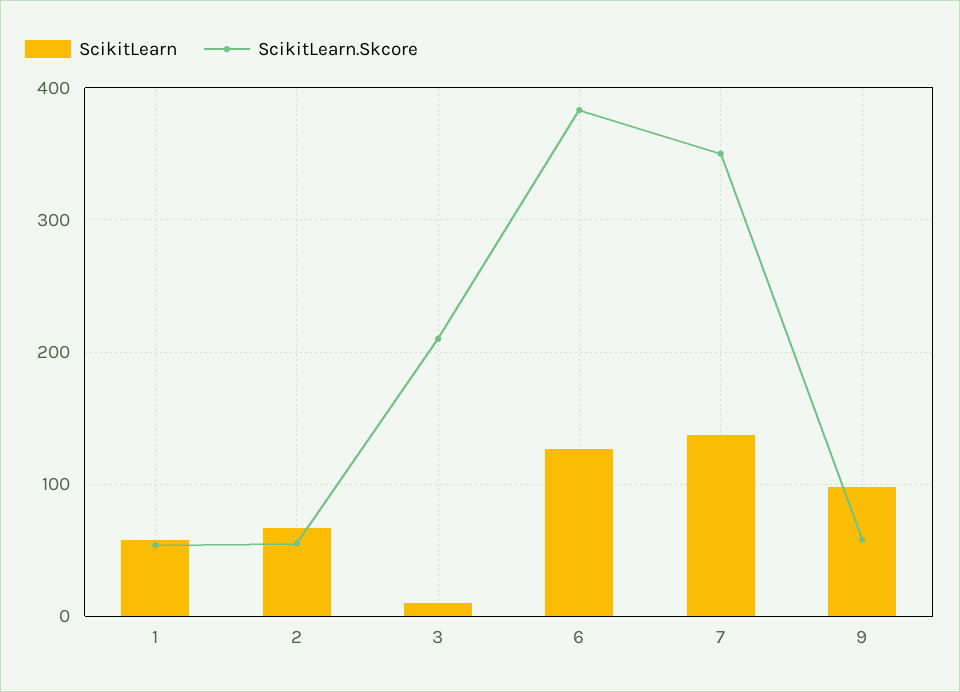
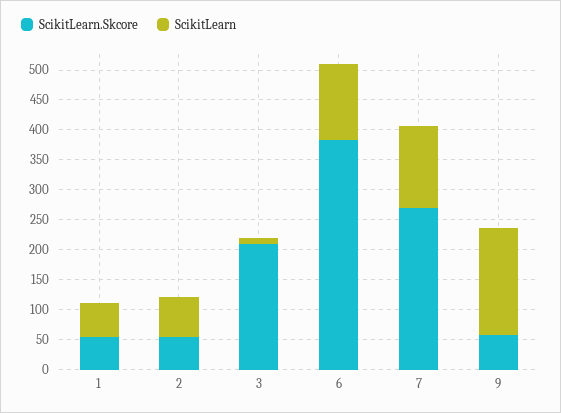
  {
    "ScikitLearn": {
      "1": 60,
      "2": 70,
      "3": 10,
      "6": 130,
      "7": 140,
-     "9": 100
+     "9": 175
    },
    "ScikitLearn.Skcore": {
      "1": 50,
      "2": 60,
      "3": 210,
      "6": 380,
-     "7": 350,
+     "7": 275,
      "9": 60
    }
  }

